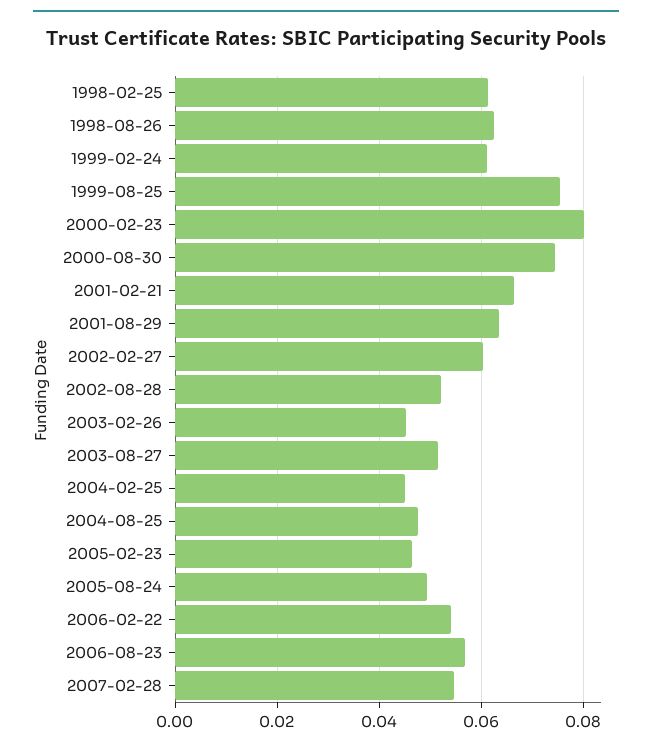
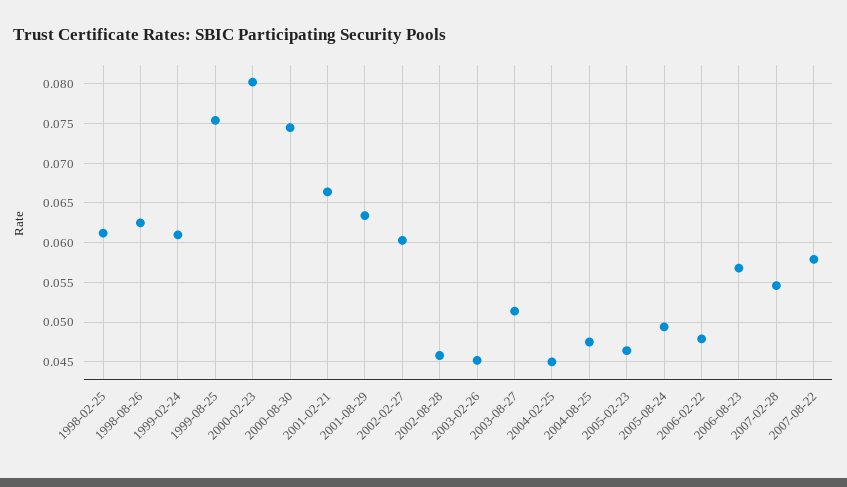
  {
    "1998-02-25": 0.061,
    "1998-08-26": 0.063,
    "1999-02-24": 0.061,
    "1999-08-25": 0.075,
    "2000-02-23": 0.08,
    "2000-08-30": 0.075,
    "2001-02-21": 0.066,
    "2001-08-29": 0.063,
    "2002-02-27": 0.06,
-   "2002-08-28": 0.052,
+   "2002-08-28": 0.046,
    "2003-02-26": 0.045,
    "2003-08-27": 0.051,
    "2004-02-25": 0.045,
    "2004-08-25": 0.048,
    "2005-02-23": 0.046,
    "2005-08-24": 0.049,
-   "2006-02-22": 0.054,
+   "2006-02-22": 0.048,
    "2006-08-23": 0.057,
-   "2007-02-28": 0.055
+   "2007-02-28": 0.055,
+   "2007-08-22": 0.058
  }

